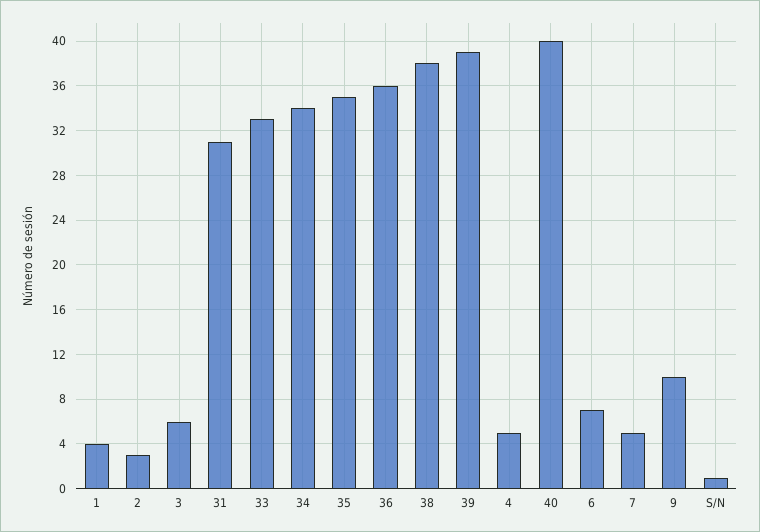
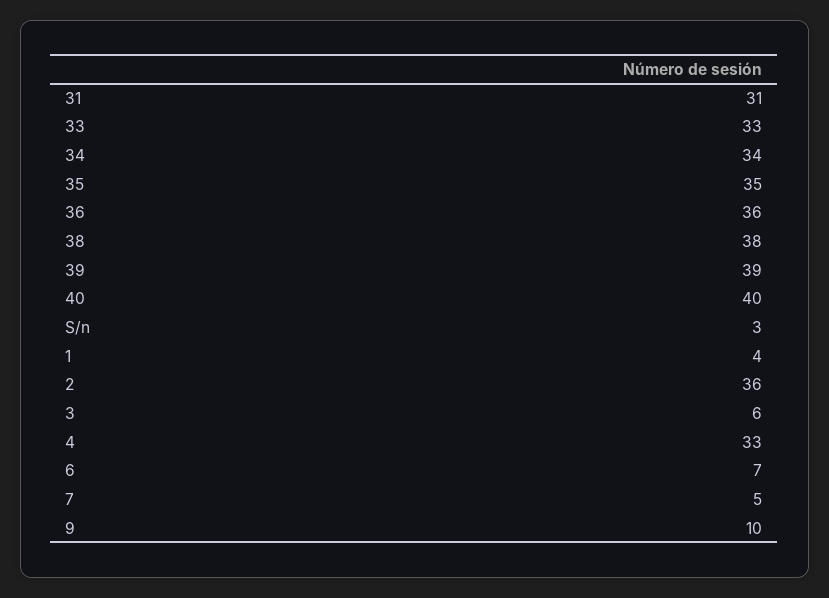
  {
    "1": 4,
-   "2": 3,
+   "2": 36,
    "3": 6,
    "31": 31,
    "33": 33,
    "34": 34,
    "35": 35,
    "36": 36,
    "38": 38,
    "39": 39,
-   "4": 5,
+   "4": 33,
    "40": 40,
    "6": 7,
    "7": 5,
    "9": 10,
-   "S/N": 1
+   "S/N": 3
  }

